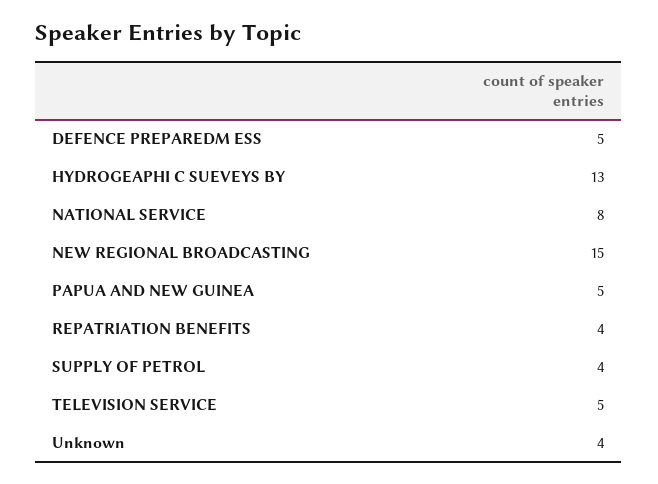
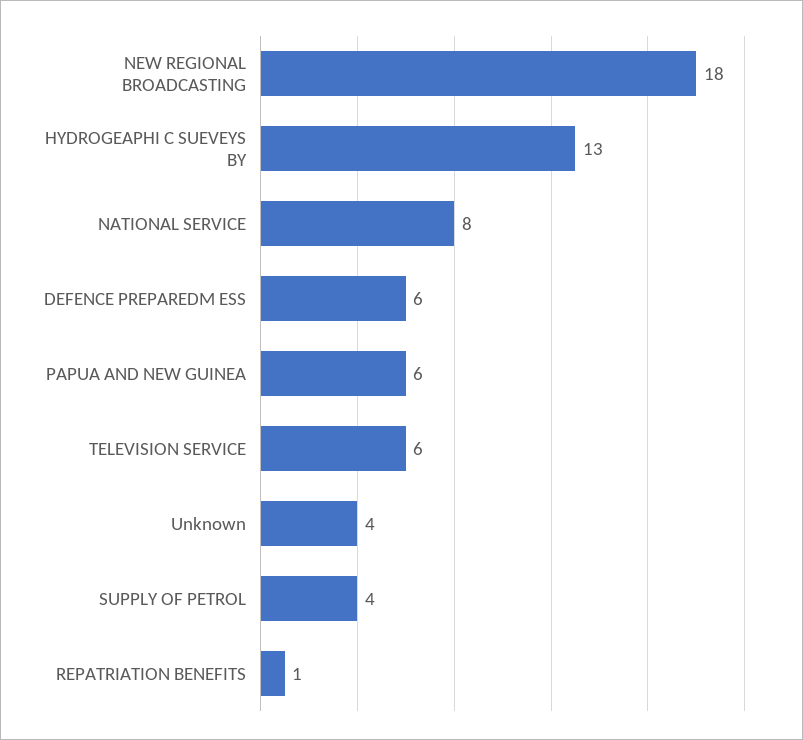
  {
-   "DEFENCE PREPAREDM ESS": 5,
+   "DEFENCE PREPAREDM ESS": 6,
    "HYDROGEAPHI C SUEVEYS BY": 13,
    "NATIONAL SERVICE": 8,
-   "NEW REGIONAL BROADCASTING": 15,
+   "NEW REGIONAL BROADCASTING": 18,
-   "PAPUA AND NEW GUINEA": 5,
+   "PAPUA AND NEW GUINEA": 6,
-   "REPATRIATION BENEFITS": 4,
+   "REPATRIATION BENEFITS": 1,
    "SUPPLY OF PETROL": 4,
-   "TELEVISION SERVICE": 5,
+   "TELEVISION SERVICE": 6,
    "Unknown": 4
  }

